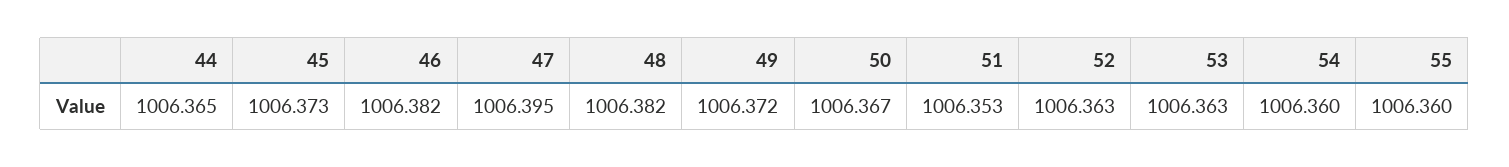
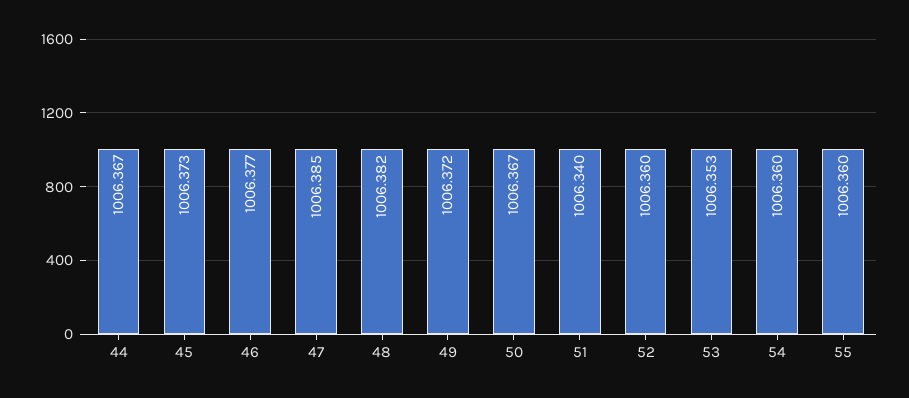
  {
-   "44": 1006.365,
+   "44": 1006.367,
    "45": 1006.373,
-   "46": 1006.382,
+   "46": 1006.377,
-   "47": 1006.395,
+   "47": 1006.385,
    "48": 1006.382,
    "49": 1006.372,
    "50": 1006.367,
-   "51": 1006.353,
+   "51": 1006.34,
-   "52": 1006.363,
+   "52": 1006.36,
-   "53": 1006.363,
+   "53": 1006.353,
    "54": 1006.36,
    "55": 1006.36
  }

